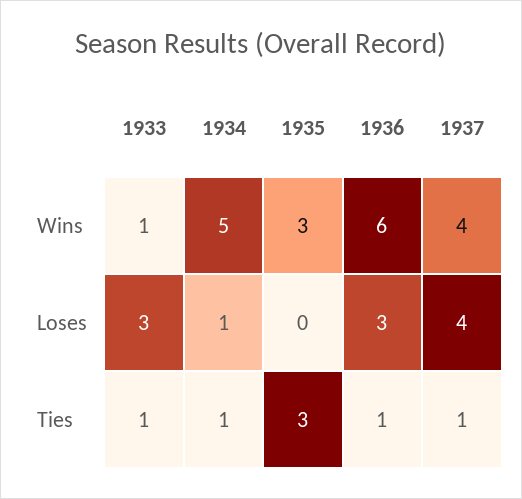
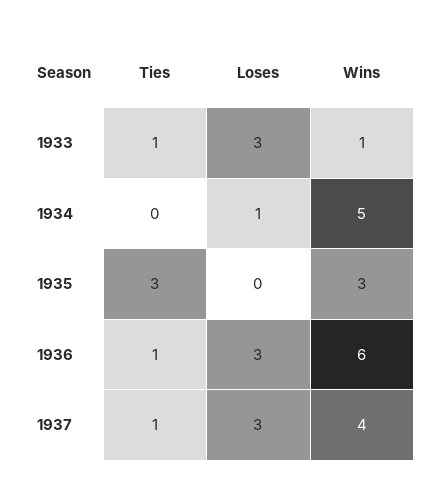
  {
    "1933": {
      "Wins": 1,
      "Loses": 3,
      "Ties": 1
    },
    "1934": {
      "Wins": 5,
      "Loses": 1,
-     "Ties": 1
+     "Ties": 0
    },
    "1935": {
      "Wins": 3,
      "Loses": 0,
      "Ties": 3
    },
    "1936": {
      "Wins": 6,
      "Loses": 3,
      "Ties": 1
    },
    "1937": {
      "Wins": 4,
-     "Loses": 4,
+     "Loses": 3,
      "Ties": 1
    }
  }

